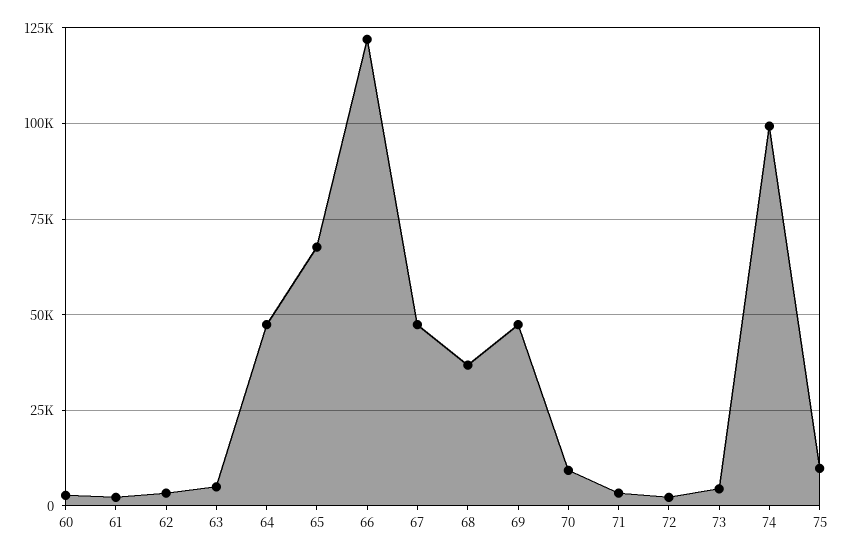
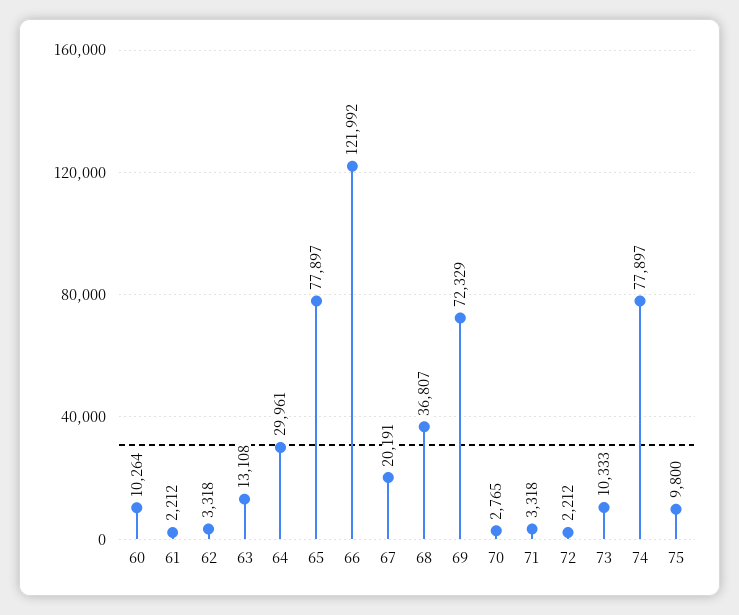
  {
-   "60": 2500,
+   "60": 10264,
    "61": 2212,
    "62": 3318,
-   "63": 5000,
+   "63": 13108,
-   "64": 47500,
+   "64": 29961,
-   "65": 67500,
+   "65": 77897,
    "66": 121992,
-   "67": 47500,
+   "67": 20191,
    "68": 36807,
-   "69": 47500,
+   "69": 72329,
-   "70": 10000,
+   "70": 2765,
    "71": 3318,
    "72": 2212,
-   "73": 5000,
+   "73": 10333,
-   "74": 100000,
+   "74": 77897,
    "75": 9800
  }

